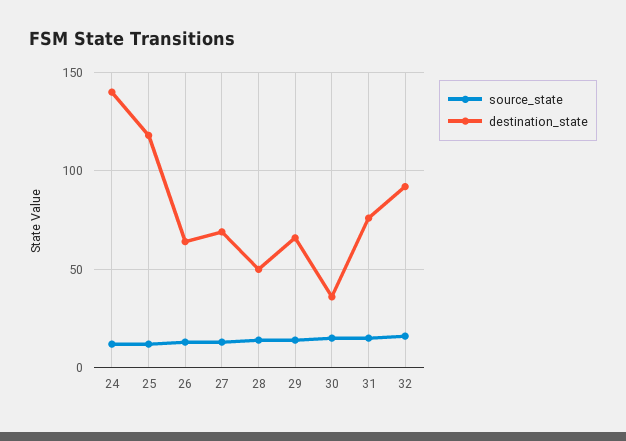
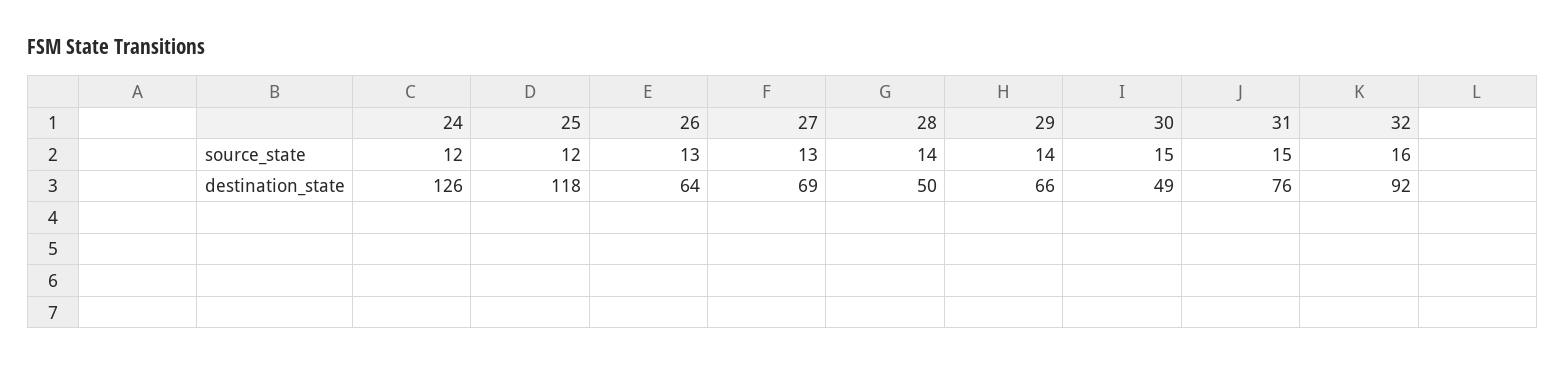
  {
    "source_state": {
      "24": 12,
      "25": 12,
      "26": 13,
      "27": 13,
      "28": 14,
      "29": 14,
      "30": 15,
      "31": 15,
      "32": 16
    },
    "destination_state": {
-     "24": 140,
+     "24": 126,
      "25": 118,
      "26": 64,
      "27": 69,
      "28": 50,
      "29": 66,
-     "30": 35,
+     "30": 49,
      "31": 76,
      "32": 92
    }
  }

